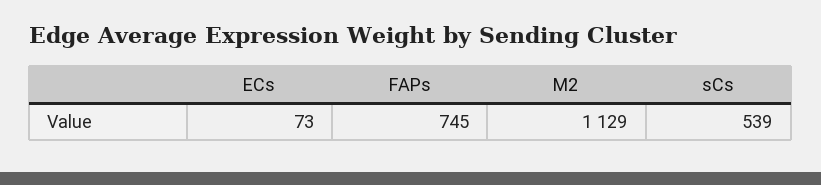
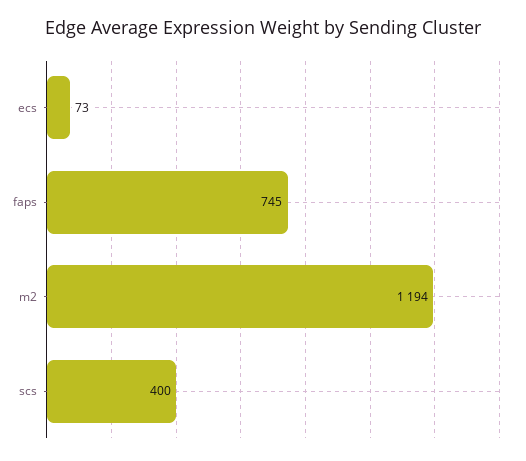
  {
    "ECs": 73,
    "FAPs": 745,
-   "M2": 1129,
+   "M2": 1194,
-   "sCs": 539
+   "sCs": 400
  }

